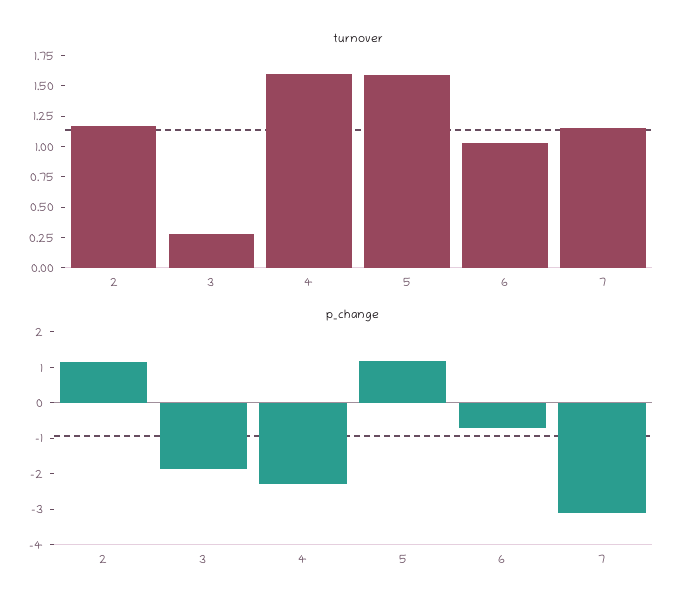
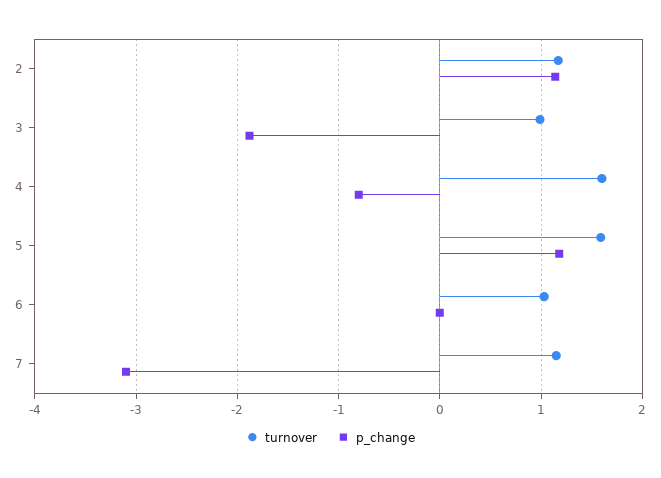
  {
    "turnover": {
      "2": 1.2,
-     "3": 0.25,
+     "3": 1,
      "4": 1.6,
      "5": 1.6,
      "6": 1,
      "7": 1.2
    },
    "p_change": {
      "2": 1.1,
      "3": -1.9,
-     "4": -2.25,
+     "4": -0.8,
      "5": 1.2,
-     "6": -0.75,
+     "6": 0,
      "7": -3.1
    }
  }

